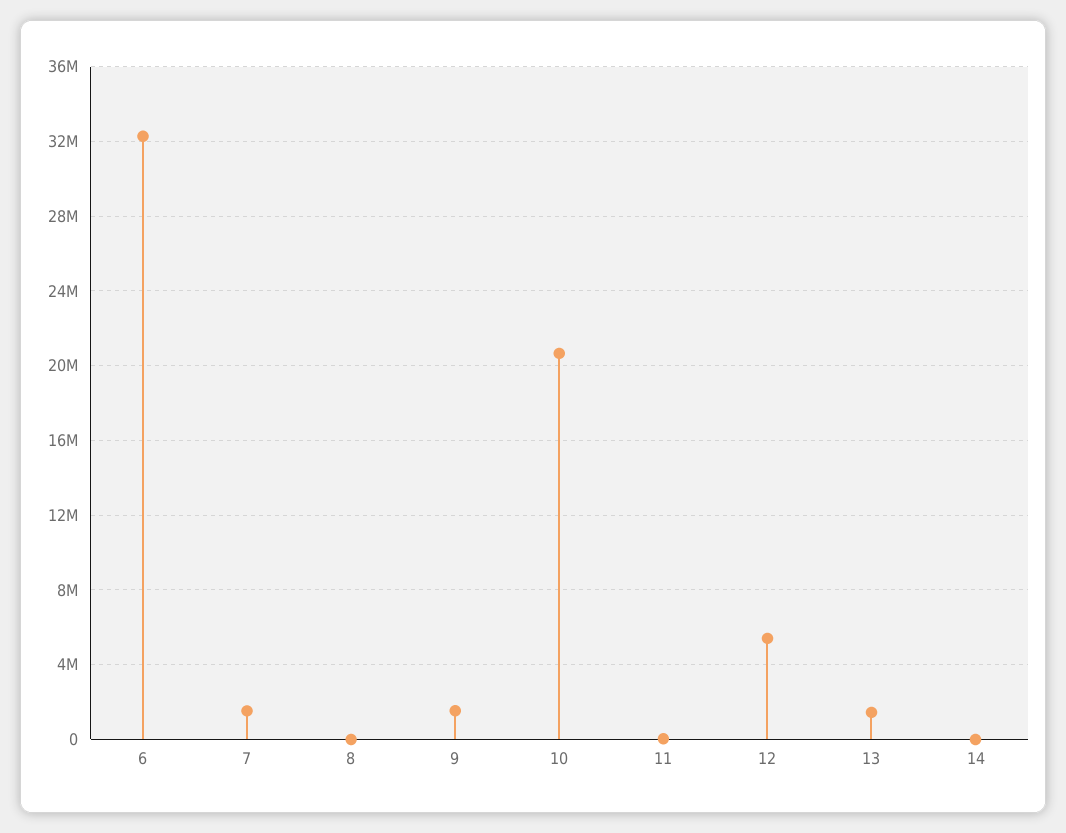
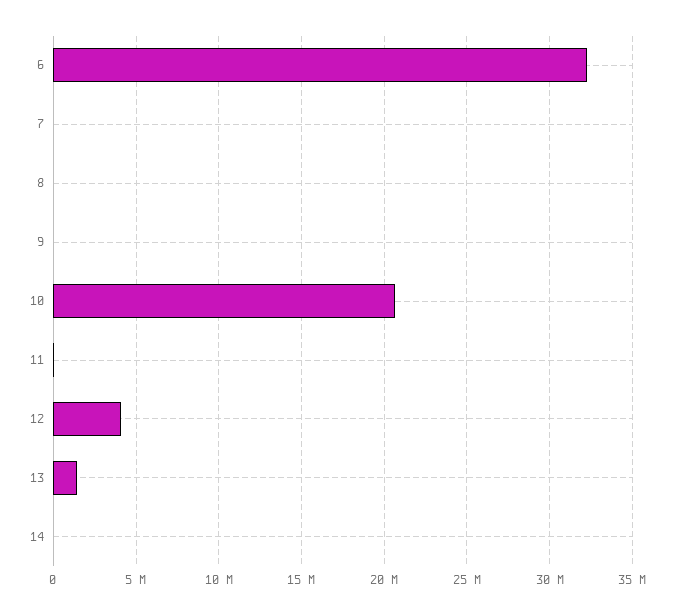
  {
    "6": 32500000,
-   "7": 1500000,
+   "7": 0,
    "8": 0,
-   "9": 1500000,
+   "9": 0,
    "10": 20500000,
    "11": 0,
-   "12": 5500000,
+   "12": 4000000,
    "13": 1500000,
    "14": 0
  }

